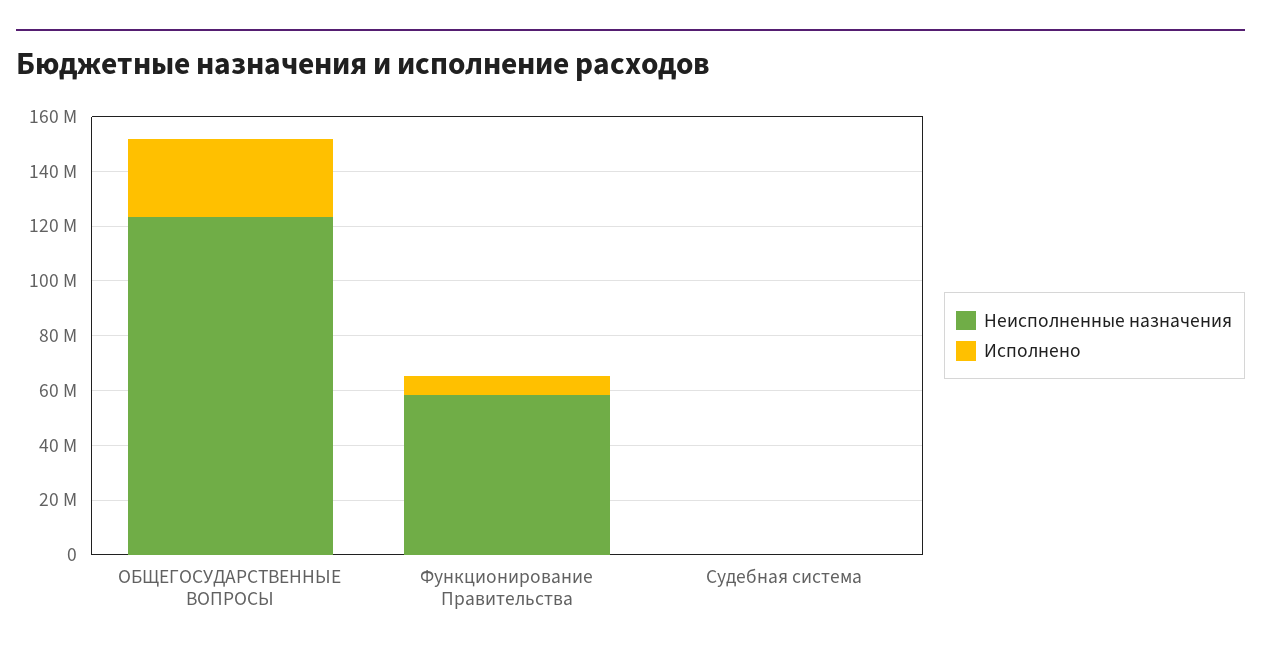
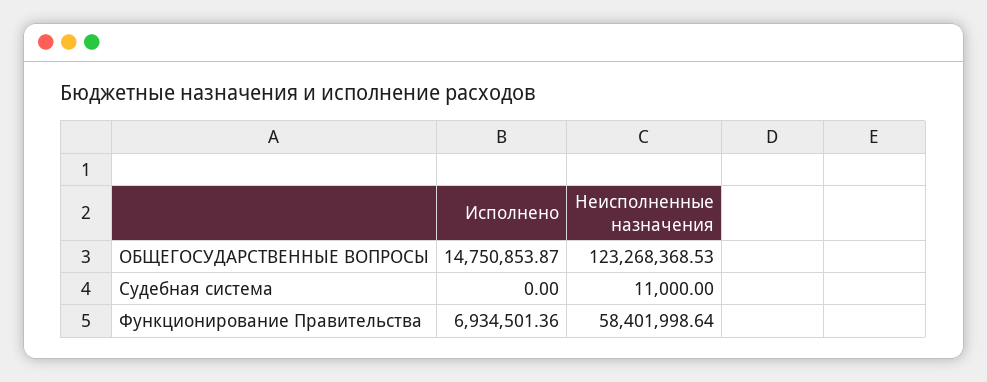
  {
    "Неисполненные назначения": {
      "ОБЩЕГОСУДАРСТВЕННЫЕ ВОПРОСЫ": 123268368.53,
      "Функционирование Правительства": 58401998.64,
      "Судебная система": 11000
    },
    "Исполнено": {
-     "ОБЩЕГОСУДАРСТВЕННЫЕ ВОПРОСЫ": 30000000,
+     "ОБЩЕГОСУДАРСТВЕННЫЕ ВОПРОСЫ": 14750853.87,
      "Функционирование Правительства": 6934501.36,
      "Судебная система": 0
    }
  }

